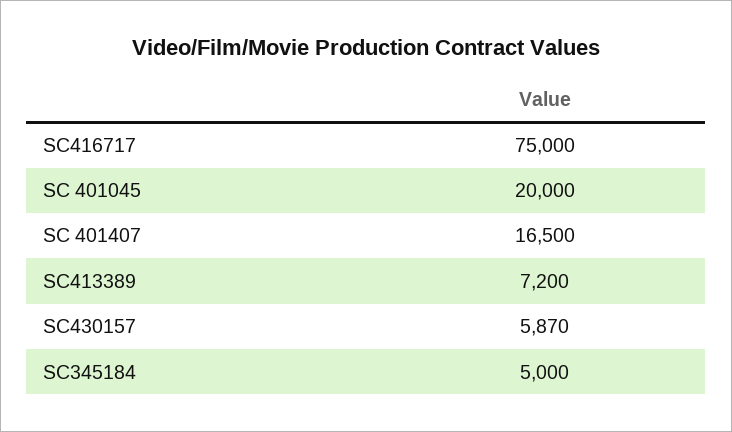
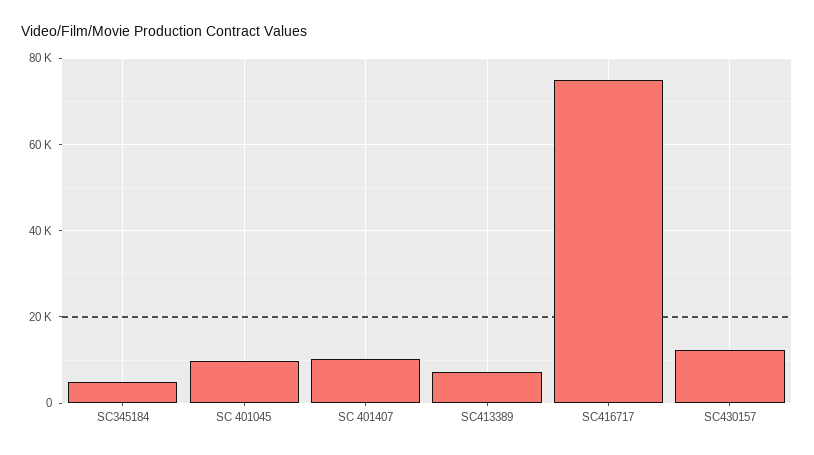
  {
    "SC416717": 75000,
-   "SC 401045": 20000,
+   "SC 401045": 10000,
-   "SC 401407": 16500,
+   "SC 401407": 10000,
    "SC413389": 7200,
-   "SC430157": 5870,
+   "SC430157": 12000,
    "SC345184": 5000
  }

